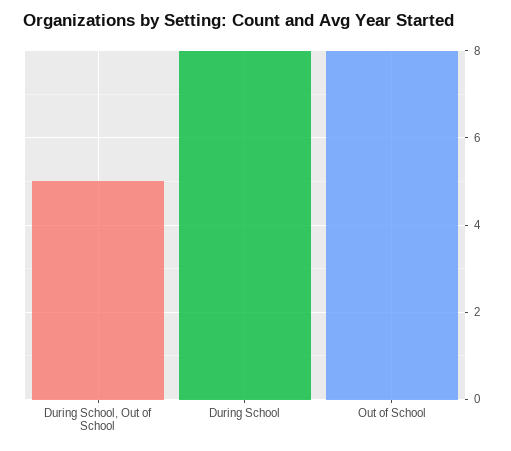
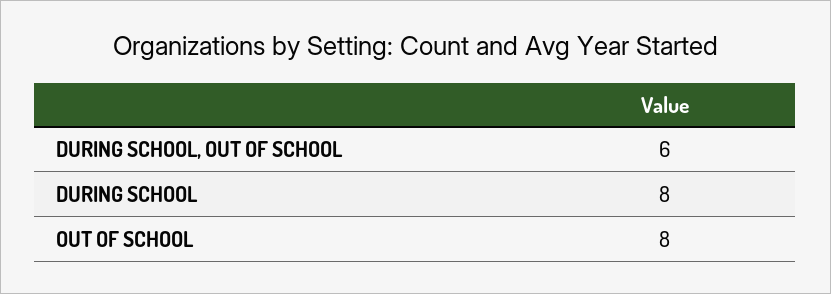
  {
-   "During School, Out of School": 5,
+   "During School, Out of School": 6,
    "During School": 8,
    "Out of School": 8
  }

